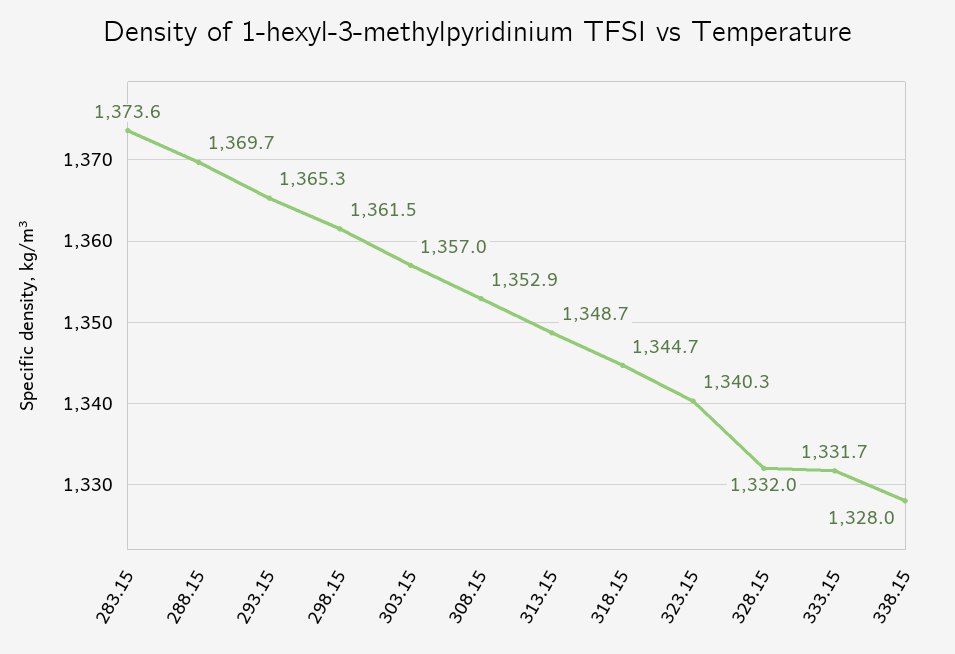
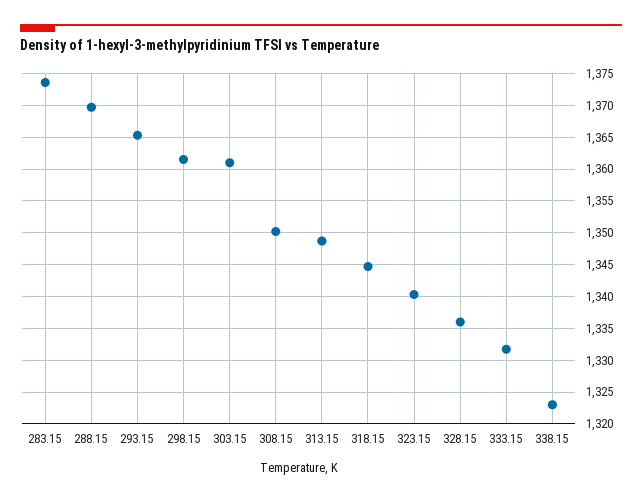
  {
    "283.15": 1373.6,
    "288.15": 1369.7,
    "293.15": 1365.3,
    "298.15": 1361.5,
-   "303.15": 1357,
+   "303.15": 1361,
-   "308.15": 1352.9,
+   "308.15": 1350,
    "313.15": 1348.7,
    "318.15": 1344.7,
    "323.15": 1340.3,
-   "328.15": 1332,
+   "328.15": 1336,
    "333.15": 1331.7,
-   "338.15": 1328
+   "338.15": 1323
  }

